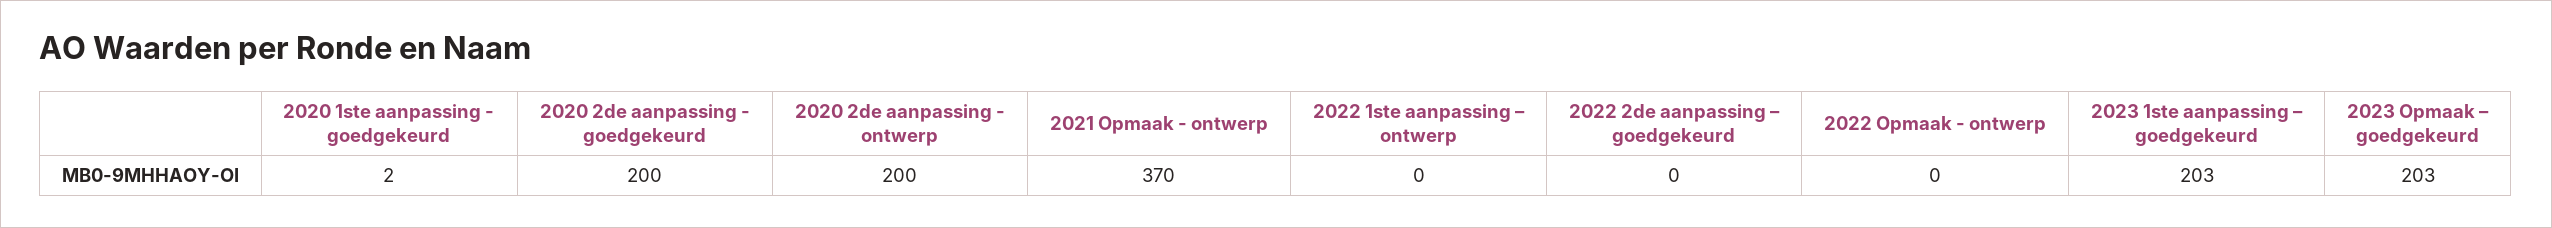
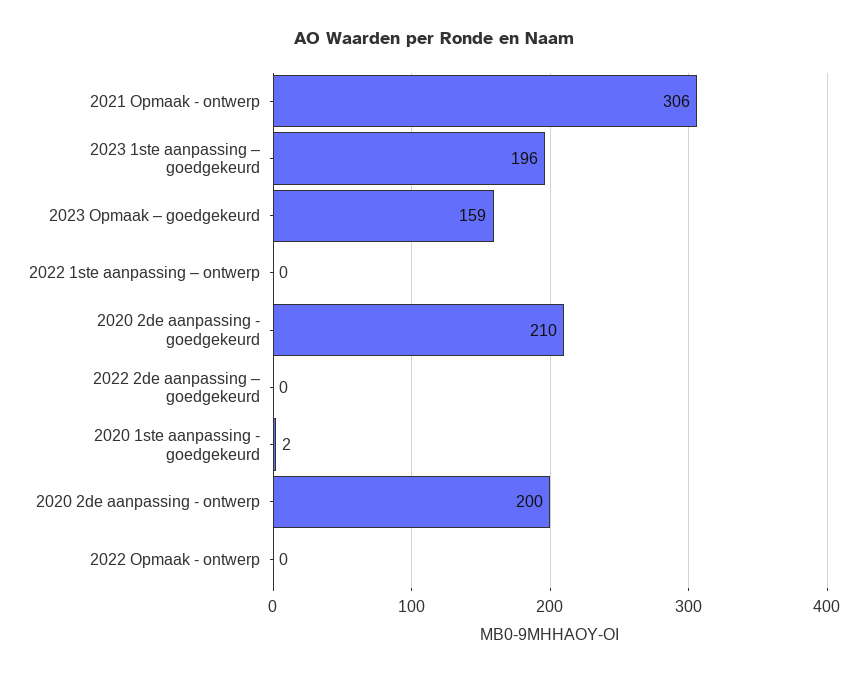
  {
    "2020 1ste aanpassing - goedgekeurd": 2,
-   "2020 2de aanpassing - goedgekeurd": 200,
+   "2020 2de aanpassing - goedgekeurd": 210,
    "2020 2de aanpassing - ontwerp": 200,
-   "2021 Opmaak - ontwerp": 370,
+   "2021 Opmaak - ontwerp": 306,
    "2022 1ste aanpassing – ontwerp": 0,
    "2022 2de aanpassing – goedgekeurd": 0,
    "2022 Opmaak - ontwerp": 0,
-   "2023 1ste aanpassing – goedgekeurd": 203,
+   "2023 1ste aanpassing – goedgekeurd": 196,
-   "2023 Opmaak – goedgekeurd": 203
+   "2023 Opmaak – goedgekeurd": 159
  }

